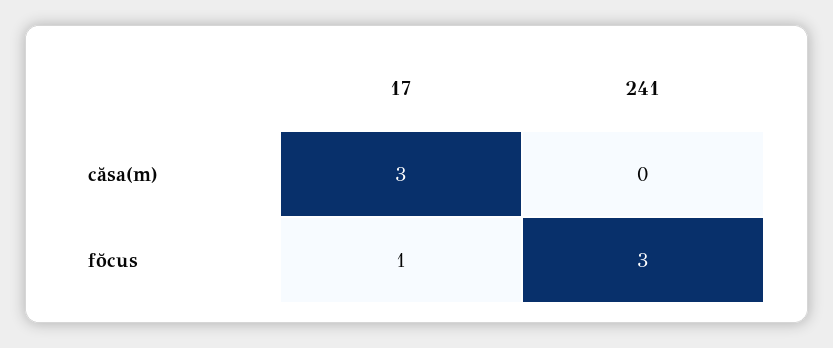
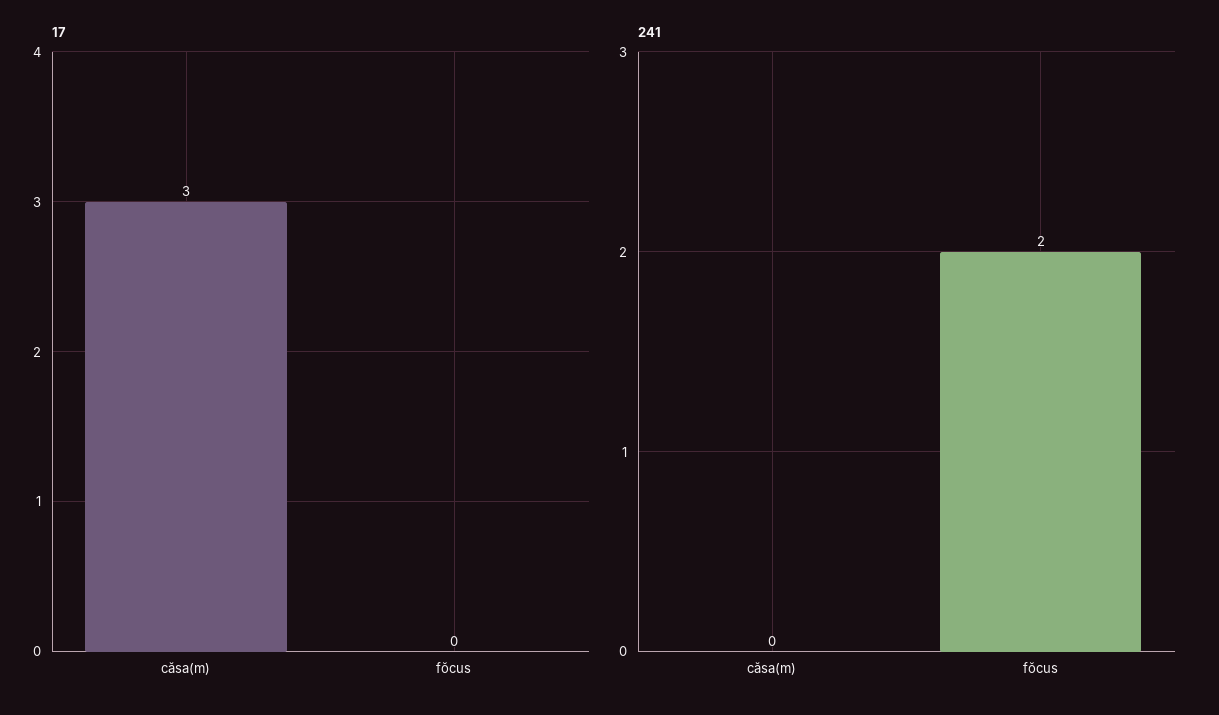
  {
    "17": {
      "căsa(m)": 3,
-     "fŏcus": 1
+     "fŏcus": 0
    },
    "241": {
      "căsa(m)": 0,
-     "fŏcus": 3
+     "fŏcus": 2
    }
  }

